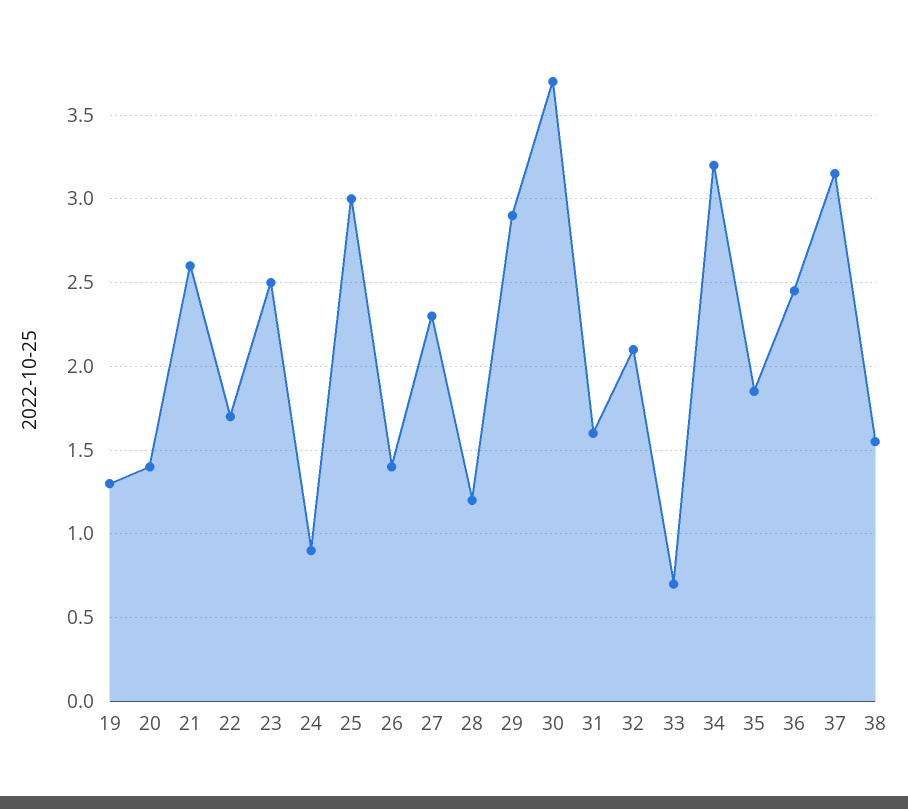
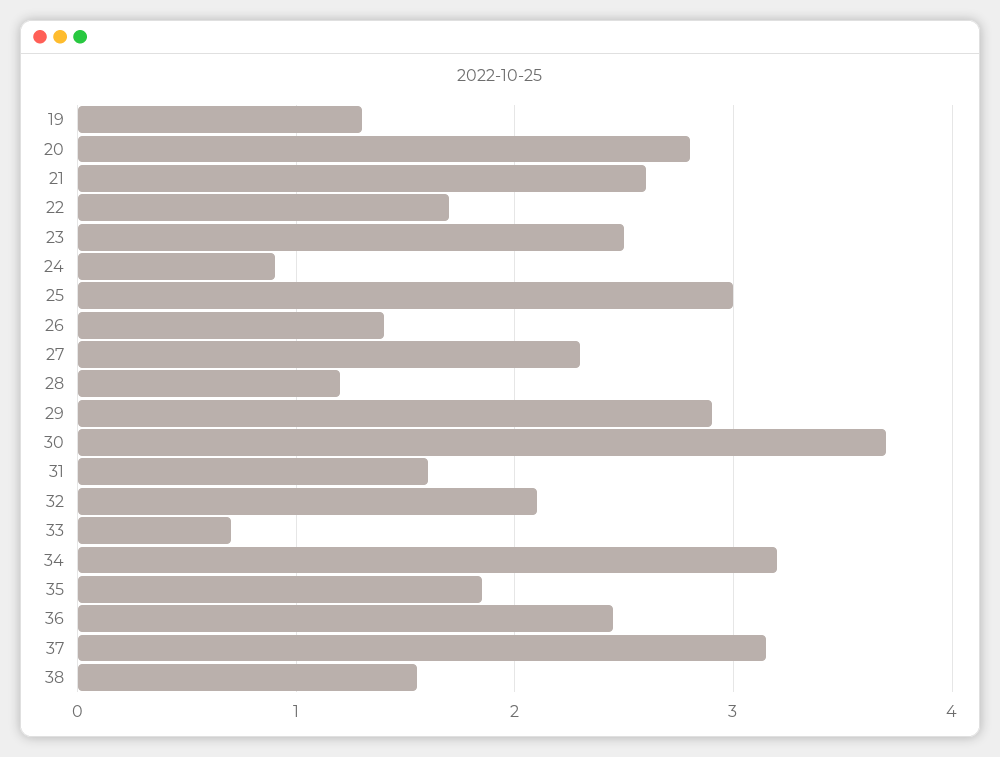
  {
    "19": 1.3,
-   "20": 1.4,
+   "20": 2.8,
    "21": 2.6,
    "22": 1.7,
    "23": 2.5,
    "24": 0.9,
    "25": 3,
    "26": 1.4,
    "27": 2.3,
    "28": 1.2,
    "29": 2.9,
    "30": 3.7,
    "31": 1.6,
    "32": 2.1,
    "33": 0.7,
    "34": 3.2,
    "35": 1.85,
    "36": 2.45,
    "37": 3.15,
    "38": 1.55
  }

